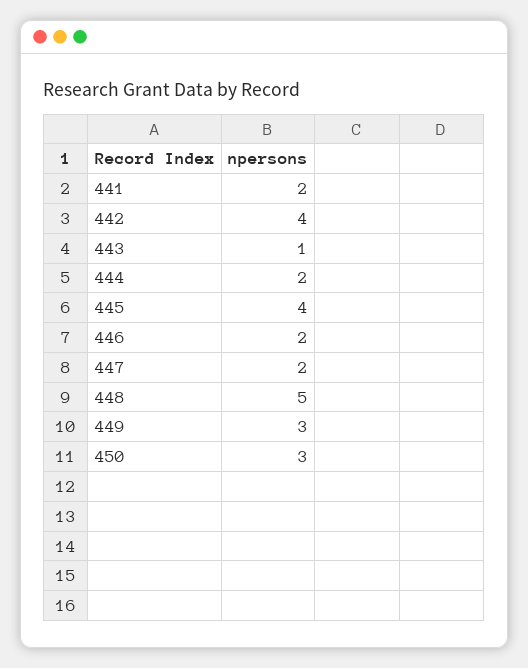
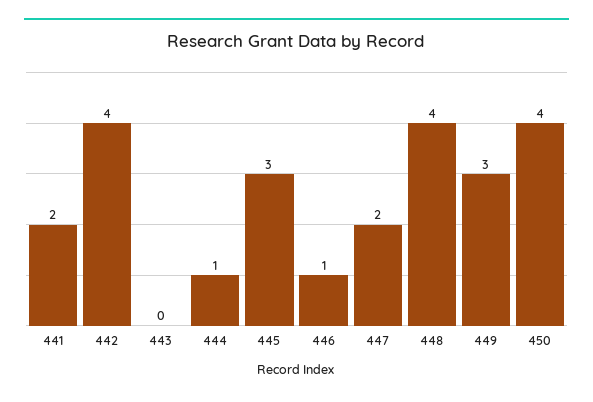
  {
    "441": 2,
    "442": 4,
-   "443": 1,
+   "443": 0,
-   "444": 2,
+   "444": 1,
-   "445": 4,
+   "445": 3,
-   "446": 2,
+   "446": 1,
    "447": 2,
-   "448": 5,
+   "448": 4,
    "449": 3,
-   "450": 3
+   "450": 4
  }

